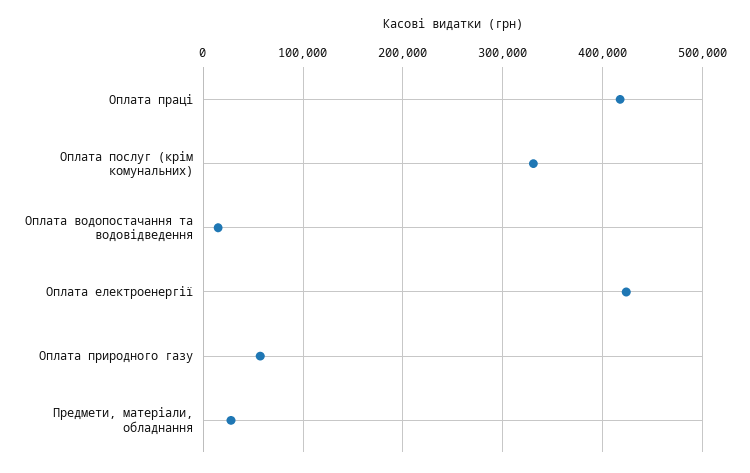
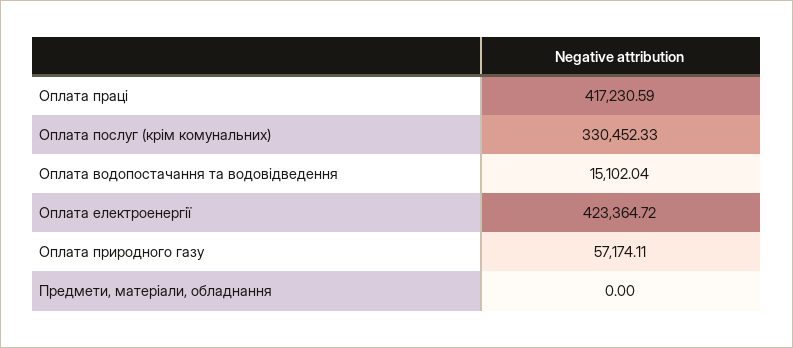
  {
    "Оплата праці": 417230.59,
    "Оплата послуг (крім комунальних)": 330452.33,
    "Оплата водопостачання та водовідведення": 15102.04,
    "Оплата електроенергії": 423364.72,
    "Оплата природного газу": 57174.11,
-   "Предмети, матеріали, обладнання": 30000
+   "Предмети, матеріали, обладнання": 0
  }

